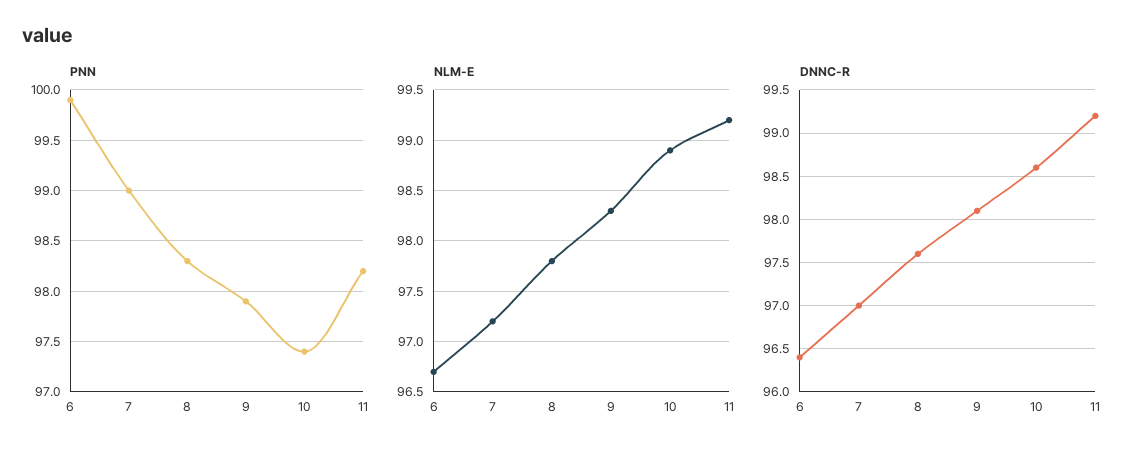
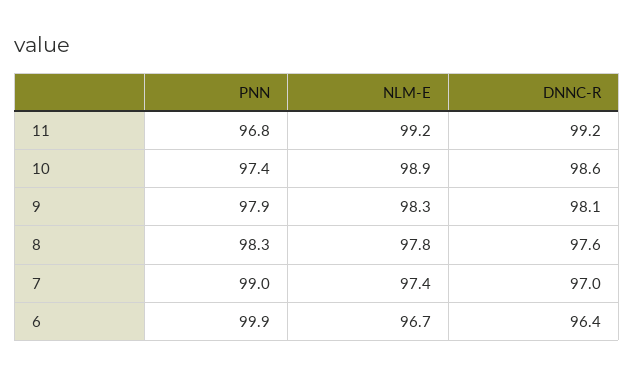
  {
    "PNN": {
      "6": 99.9,
      "7": 99,
      "8": 98.3,
      "9": 97.9,
      "10": 97.4,
-     "11": 98.2
+     "11": 96.8
    },
    "NLM-E": {
      "6": 96.7,
-     "7": 97.2,
+     "7": 97.4,
      "8": 97.8,
      "9": 98.3,
      "10": 98.9,
      "11": 99.2
    },
    "DNNC-R": {
      "6": 96.4,
      "7": 97,
      "8": 97.6,
      "9": 98.1,
      "10": 98.6,
      "11": 99.2
    }
  }

